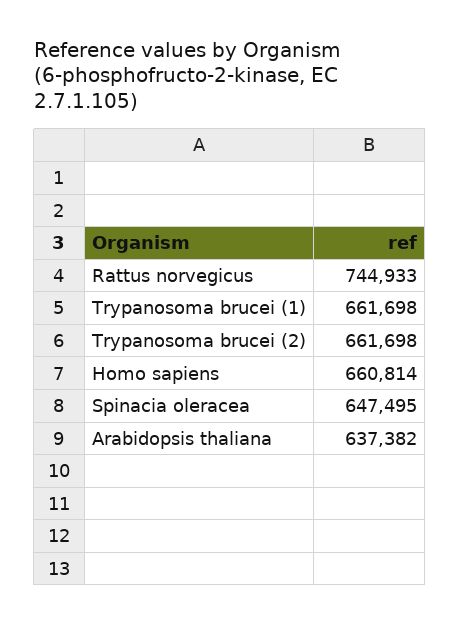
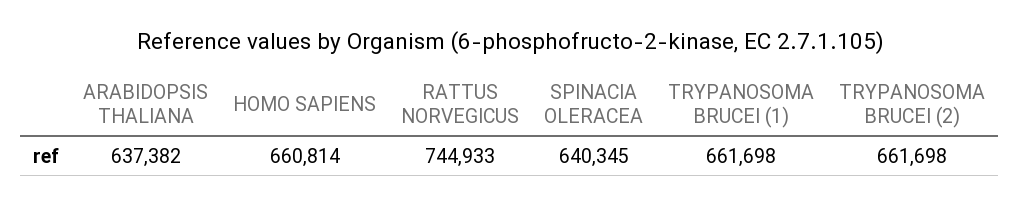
  {
    "Rattus norvegicus": 744933,
    "Trypanosoma brucei (1)": 661698,
    "Trypanosoma brucei (2)": 661698,
    "Homo sapiens": 660814,
-   "Spinacia oleracea": 647495,
+   "Spinacia oleracea": 640345,
    "Arabidopsis thaliana": 637382
  }

